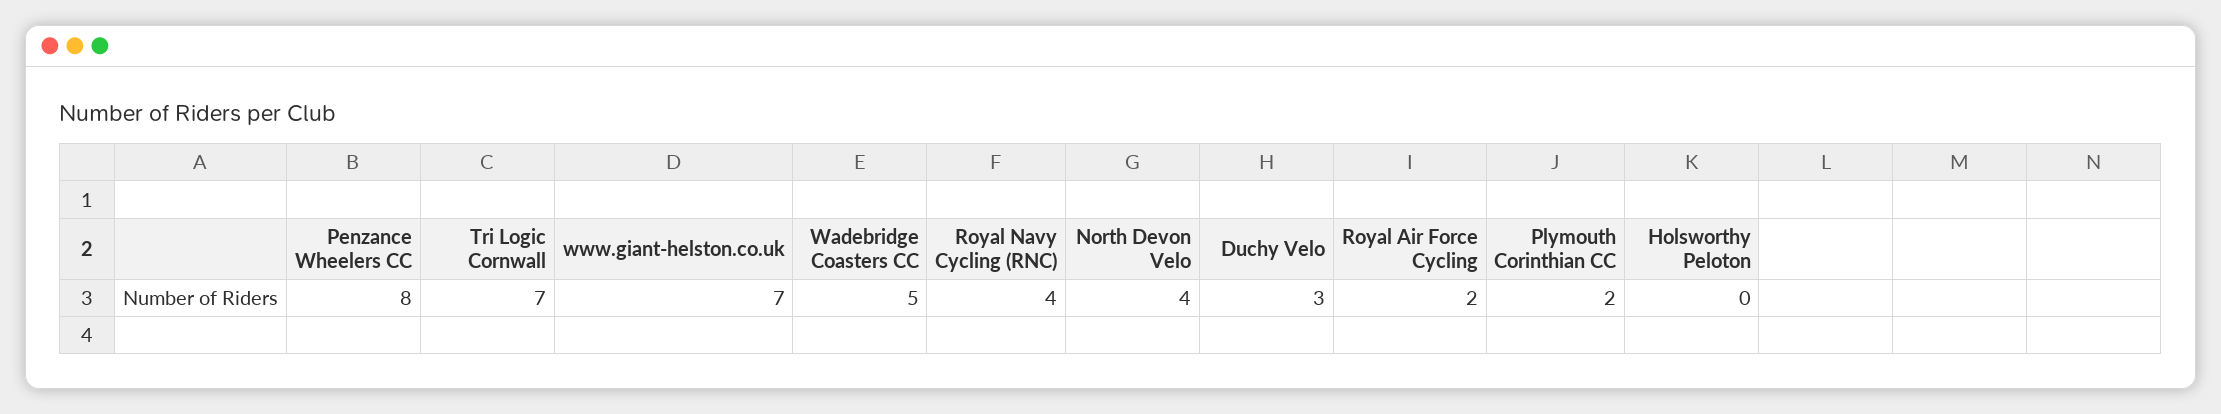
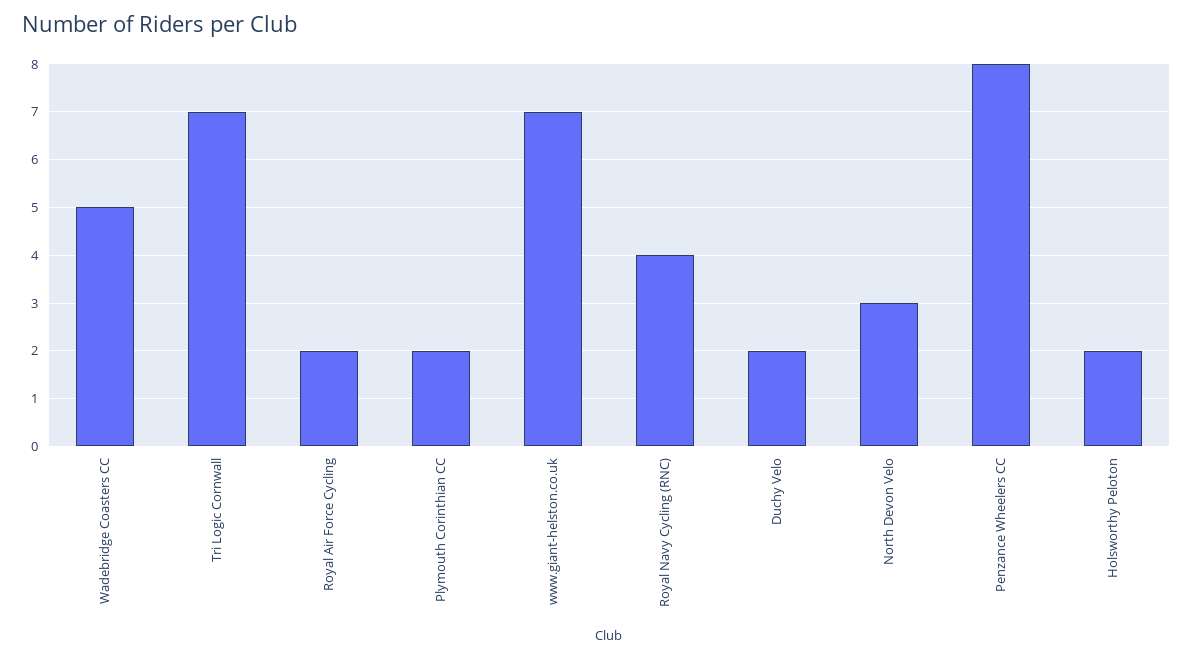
  {
    "Penzance Wheelers CC": 8,
    "Tri Logic Cornwall": 7,
    "www.giant-helston.co.uk": 7,
    "Wadebridge Coasters CC": 5,
    "Royal Navy Cycling (RNC)": 4,
-   "North Devon Velo": 4,
+   "North Devon Velo": 3,
-   "Duchy Velo": 3,
+   "Duchy Velo": 2,
    "Royal Air Force Cycling": 2,
    "Plymouth Corinthian CC": 2,
-   "Holsworthy Peloton": 0
+   "Holsworthy Peloton": 2
  }

